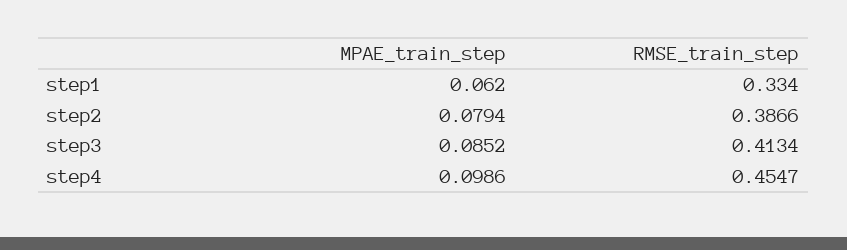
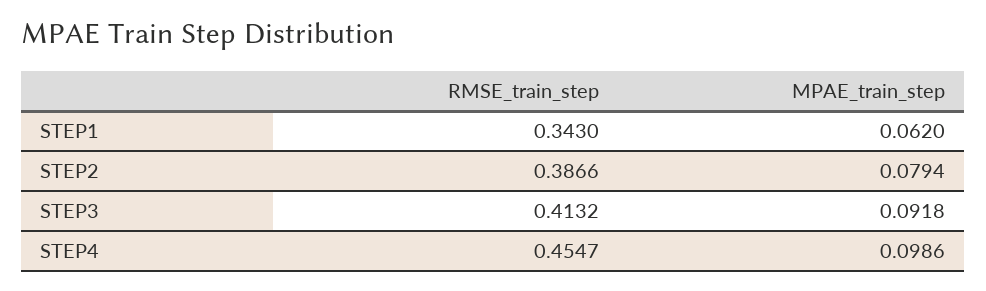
  {
    "MPAE_train_step": {
      "step1": 0.062,
      "step2": 0.0794,
-     "step3": 0.0852,
+     "step3": 0.0918,
      "step4": 0.0986
    },
    "RMSE_train_step": {
-     "step1": 0.334,
+     "step1": 0.343,
      "step2": 0.3866,
-     "step3": 0.4134,
+     "step3": 0.4132,
      "step4": 0.4547
    }
  }

